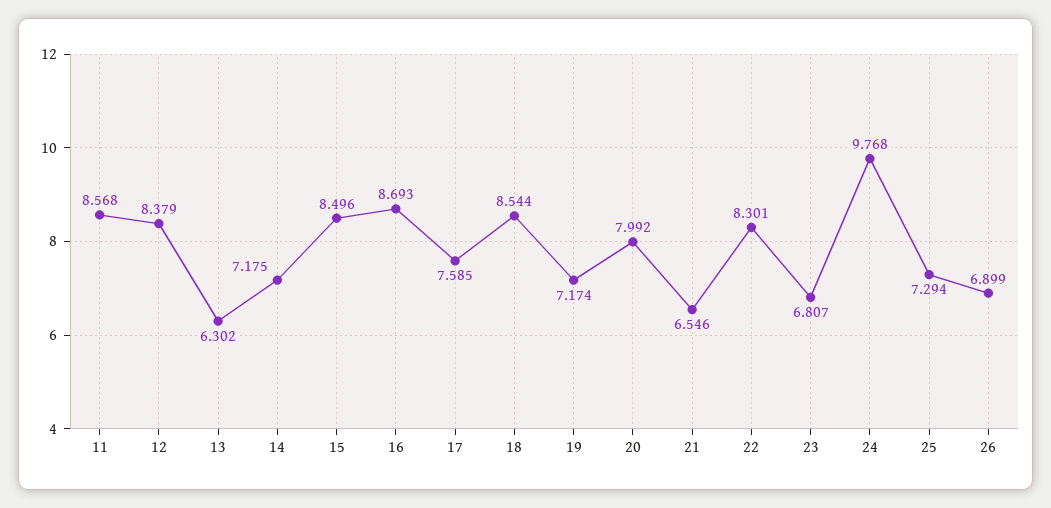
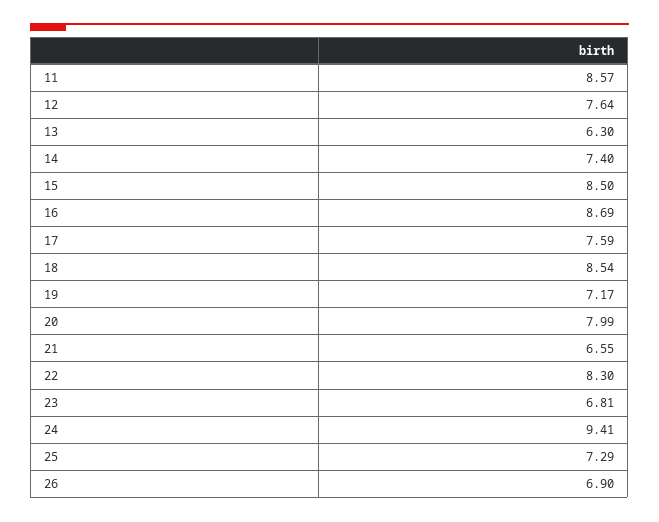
  {
    "11": 8.568,
-   "12": 8.379,
+   "12": 7.64,
    "13": 6.302,
-   "14": 7.175,
+   "14": 7.4,
    "15": 8.496,
    "16": 8.693,
    "17": 7.585,
    "18": 8.544,
    "19": 7.174,
    "20": 7.992,
    "21": 6.546,
    "22": 8.301,
    "23": 6.807,
-   "24": 9.768,
+   "24": 9.41,
    "25": 7.294,
    "26": 6.899
  }

